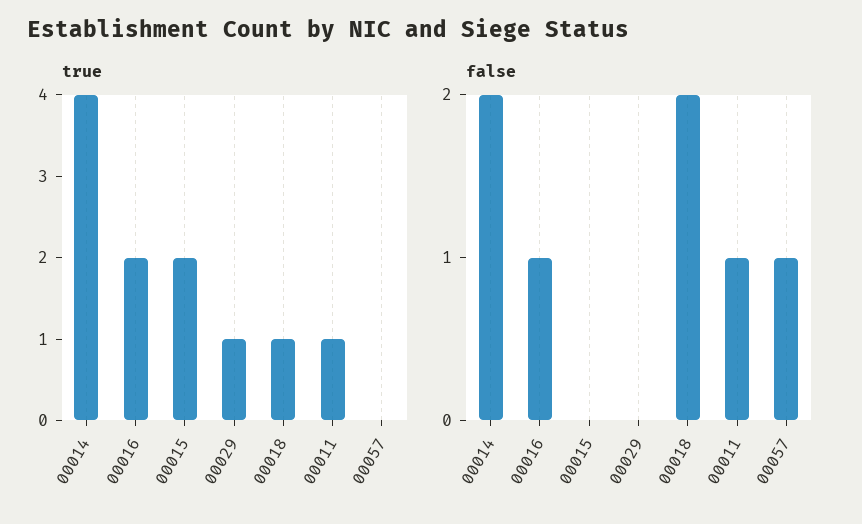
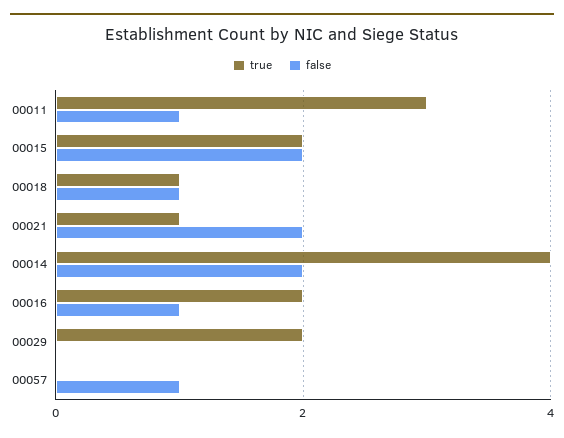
  {
    "true": {
      "00014": 4,
      "00016": 2,
      "00015": 2,
-     "00029": 1,
+     "00029": 2,
      "00018": 1,
-     "00011": 1,
+     "00011": 3,
-     "00057": 0
+     "00057": 0,
+     "00021": 1
    },
    "false": {
      "00014": 2,
      "00016": 1,
-     "00015": 0,
+     "00015": 2,
      "00029": 0,
-     "00018": 2,
+     "00018": 1,
      "00011": 1,
-     "00057": 1
+     "00057": 1,
+     "00021": 2
    }
  }

